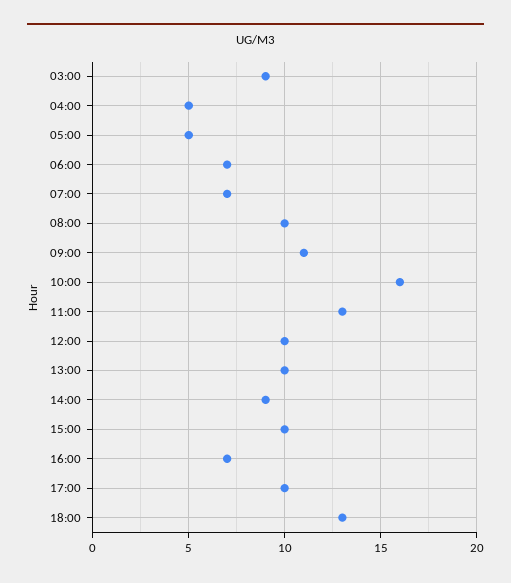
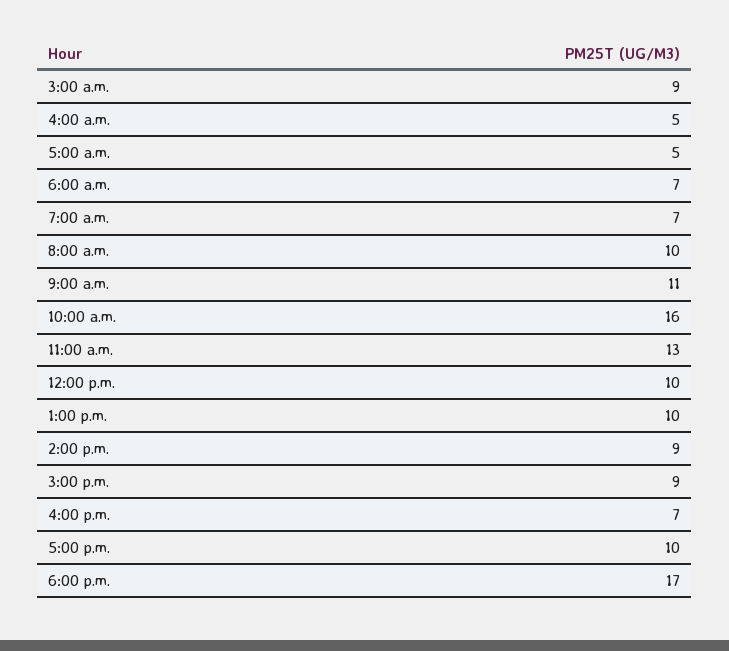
  {
    "03:00": 9,
    "04:00": 5,
    "05:00": 5,
    "06:00": 7,
    "07:00": 7,
    "08:00": 10,
    "09:00": 11,
    "10:00": 16,
    "11:00": 13,
    "12:00": 10,
    "13:00": 10,
    "14:00": 9,
-   "15:00": 10,
+   "15:00": 9,
    "16:00": 7,
    "17:00": 10,
-   "18:00": 13
+   "18:00": 17
  }

